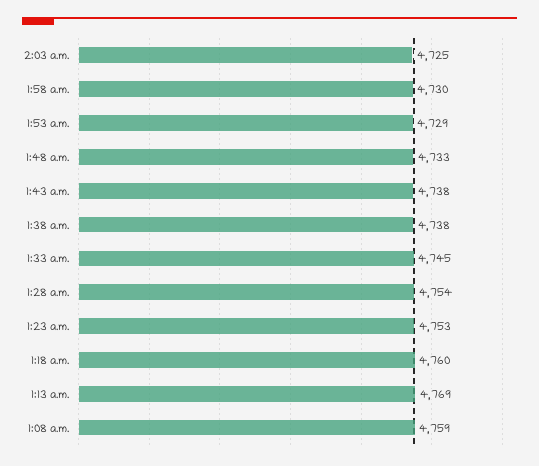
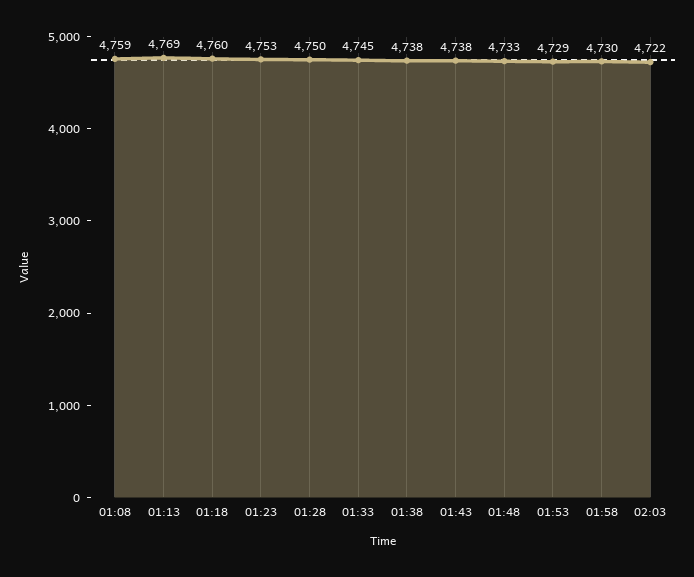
  {
-   "2:03 a.m.": 4725,
+   "2:03 a.m.": 4722,
    "1:58 a.m.": 4730,
    "1:53 a.m.": 4729,
    "1:48 a.m.": 4733,
    "1:43 a.m.": 4738,
    "1:38 a.m.": 4738,
    "1:33 a.m.": 4745,
-   "1:28 a.m.": 4754,
+   "1:28 a.m.": 4750,
    "1:23 a.m.": 4753,
    "1:18 a.m.": 4760,
    "1:13 a.m.": 4769,
    "1:08 a.m.": 4759
  }

